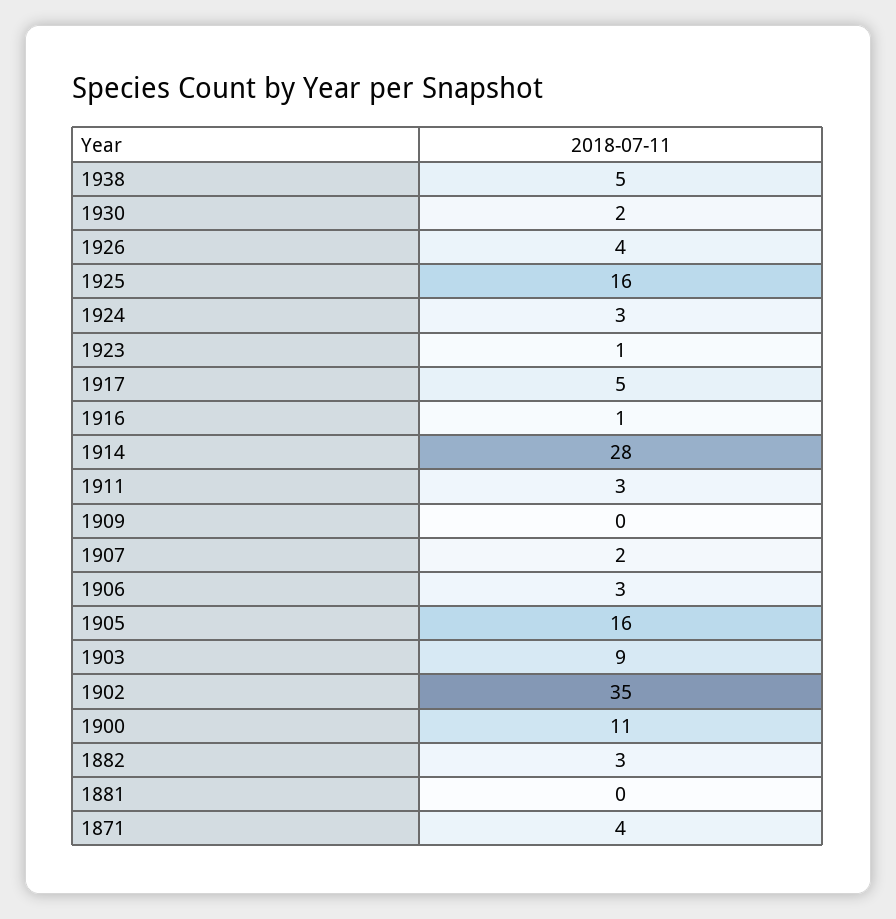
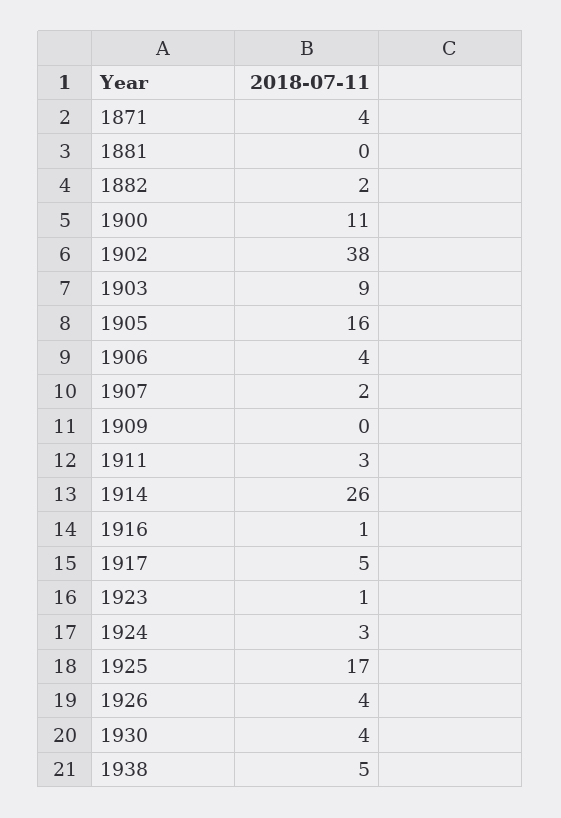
  {
    "1938": 5,
-   "1930": 2,
+   "1930": 4,
    "1926": 4,
-   "1925": 16,
+   "1925": 17,
    "1924": 3,
    "1923": 1,
    "1917": 5,
    "1916": 1,
-   "1914": 28,
+   "1914": 26,
    "1911": 3,
    "1909": 0,
    "1907": 2,
-   "1906": 3,
+   "1906": 4,
    "1905": 16,
    "1903": 9,
-   "1902": 35,
+   "1902": 38,
    "1900": 11,
-   "1882": 3,
+   "1882": 2,
    "1881": 0,
    "1871": 4
  }

